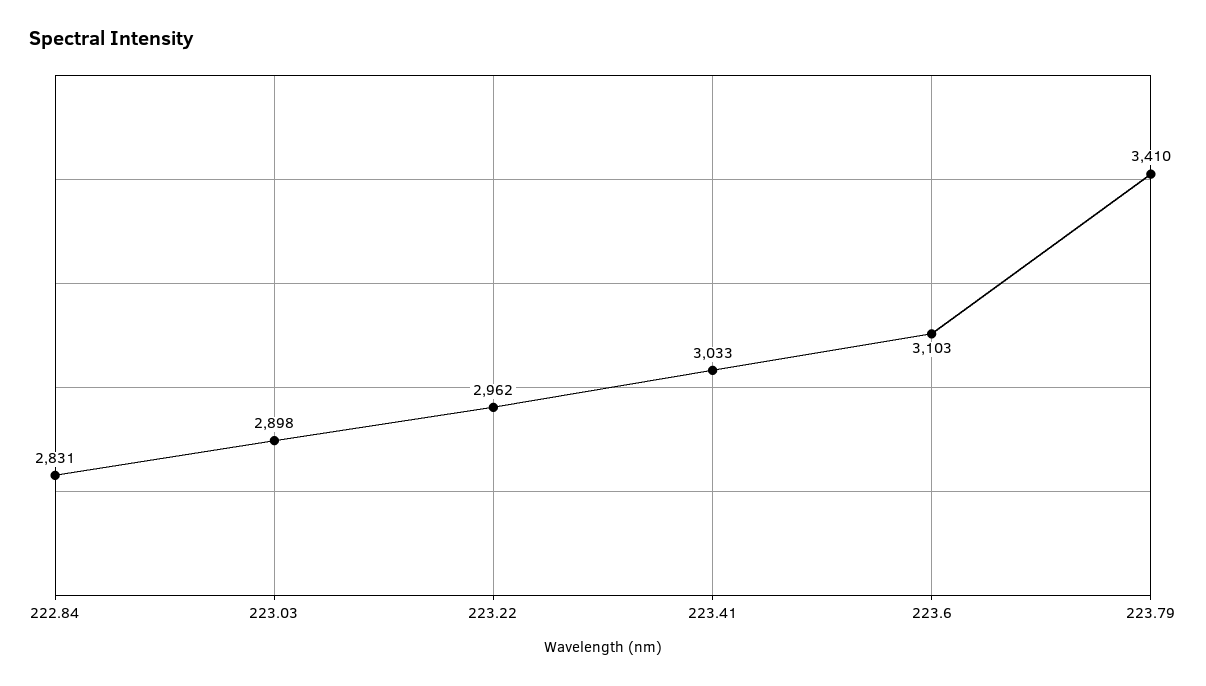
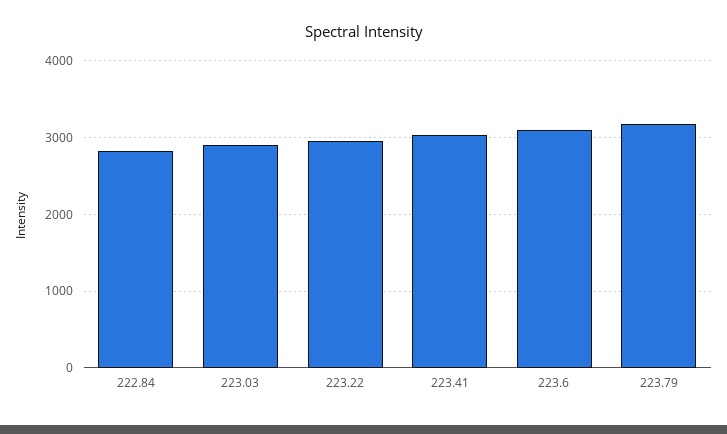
  {
    "222.84": 2831,
    "223.03": 2898,
    "223.22": 2962,
    "223.41": 3033,
    "223.6": 3103,
-   "223.79": 3410
+   "223.79": 3200
  }

